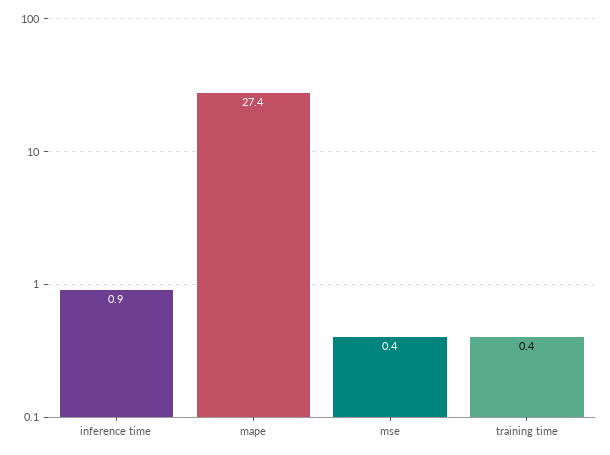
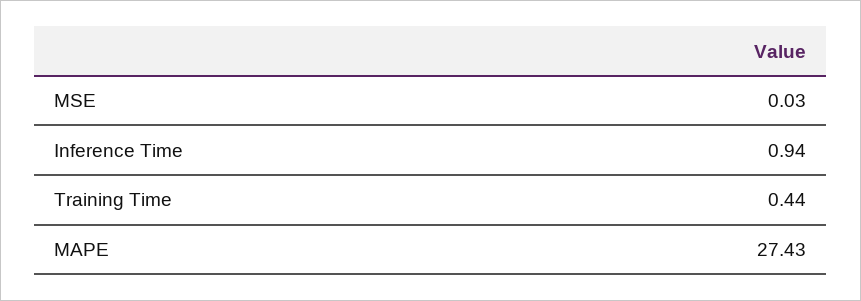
  {
    "inference time": 0.94,
    "mape": 27.43,
-   "mse": 0.4,
+   "mse": 0.03,
    "training time": 0.44
  }

